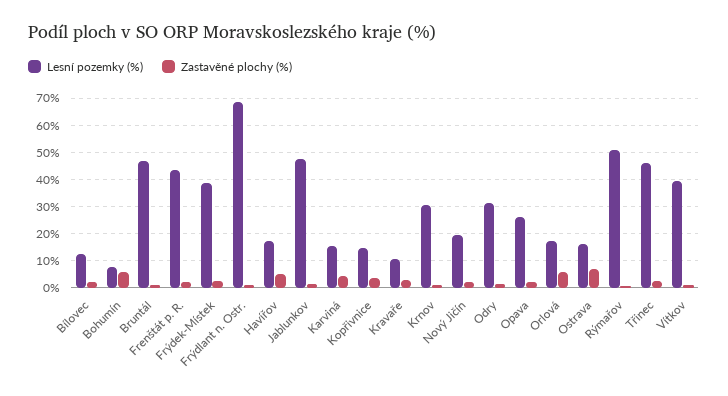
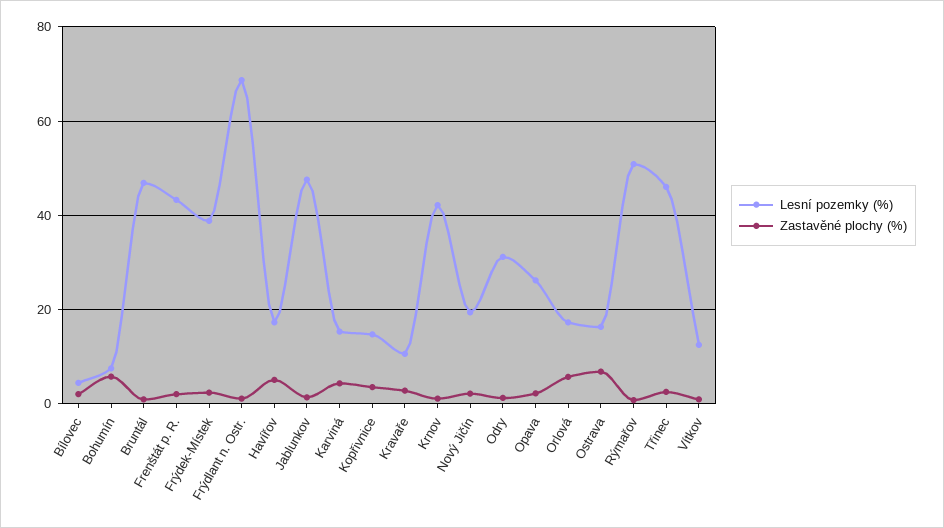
  {
    "Lesní pozemky (%)": {
-     "Bílovec": 12.5,
+     "Bílovec": 4,
      "Bohumín": 8,
      "Bruntál": 46,
      "Frenštát p. R.": 44,
      "Frýdek-Místek": 38,
      "Frýdlant n. Ostr.": 68,
      "Havířov": 18,
      "Jablunkov": 48,
      "Karviná": 16,
      "Kopřivnice": 14,
      "Kravaře": 10,
-     "Krnov": 30,
+     "Krnov": 42,
      "Nový Jičín": 20,
      "Odry": 32,
      "Opava": 26,
      "Orlová": 18,
      "Ostrava": 16,
      "Rýmařov": 50,
      "Třinec": 46,
-     "Vítkov": 40
+     "Vítkov": 12
    },
    "Zastavěné plochy (%)": {
      "Bílovec": 2,
      "Bohumín": 6,
      "Bruntál": 0,
      "Frenštát p. R.": 2,
      "Frýdek-Místek": 2,
      "Frýdlant n. Ostr.": 2,
      "Havířov": 6,
      "Jablunkov": 2,
      "Karviná": 4,
      "Kopřivnice": 4,
      "Kravaře": 2,
      "Krnov": 2,
      "Nový Jičín": 2,
      "Odry": 2,
      "Opava": 2,
      "Orlová": 6,
      "Ostrava": 6,
      "Rýmařov": 0,
      "Třinec": 2,
      "Vítkov": 0
    }
  }

